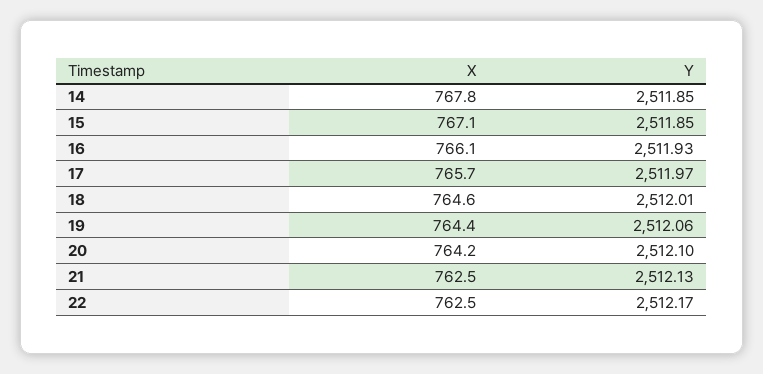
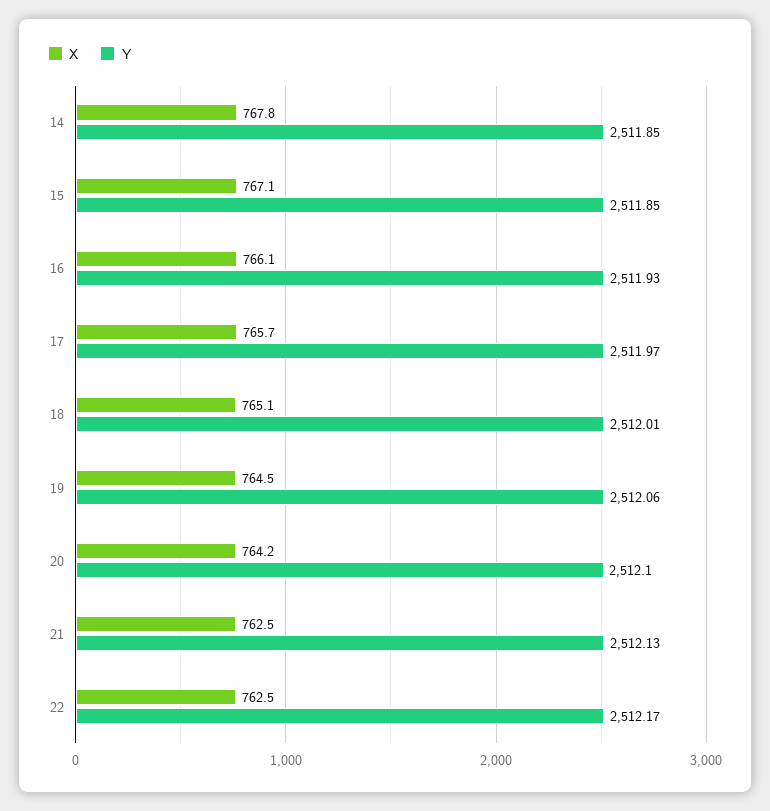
  {
    "X": {
      "14": 767.8,
      "15": 767.1,
      "16": 766.1,
      "17": 765.7,
-     "18": 764.6,
+     "18": 765.1,
-     "19": 764.4,
+     "19": 764.5,
      "20": 764.2,
      "21": 762.5,
      "22": 762.5
    },
    "Y": {
      "14": 2511.85,
      "15": 2511.85,
      "16": 2511.93,
      "17": 2511.97,
      "18": 2512.01,
      "19": 2512.06,
      "20": 2512.1,
      "21": 2512.13,
      "22": 2512.17
    }
  }

